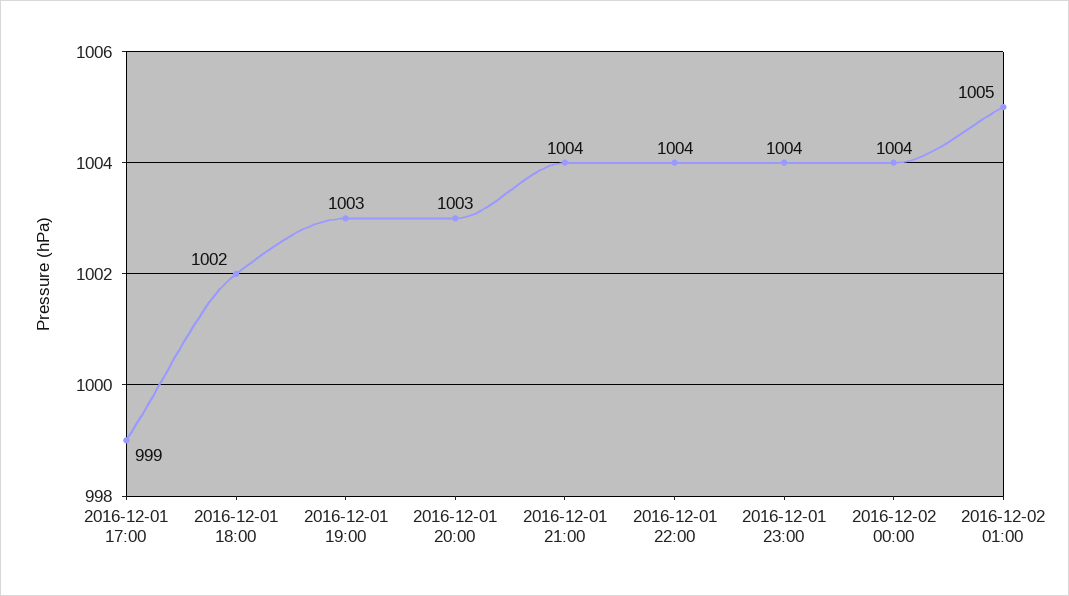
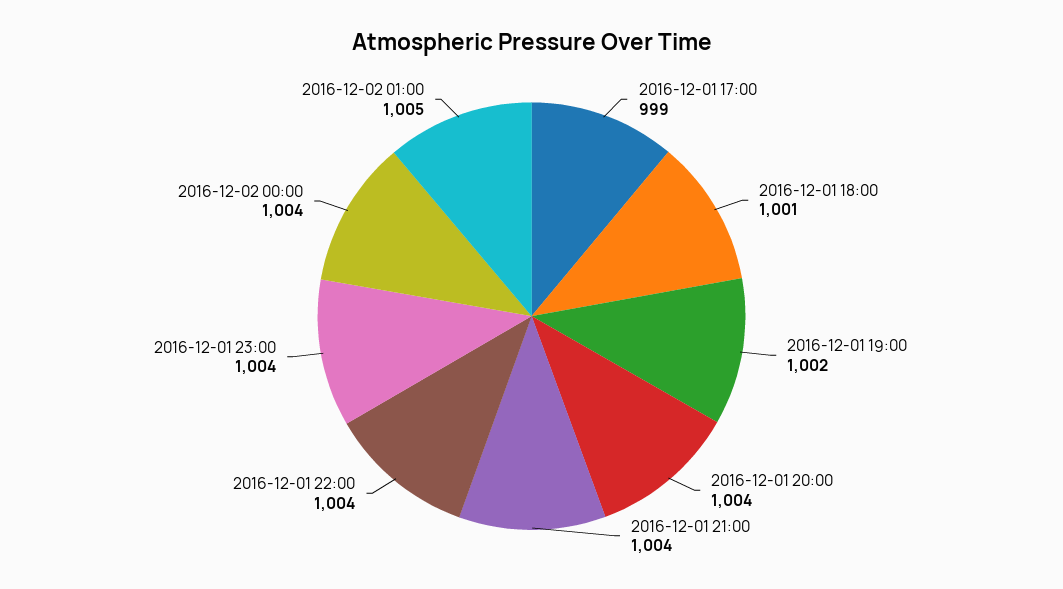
  {
    "2016-12-01 17:00": 999,
-   "2016-12-01 18:00": 1002,
+   "2016-12-01 18:00": 1001,
-   "2016-12-01 19:00": 1003,
+   "2016-12-01 19:00": 1002,
-   "2016-12-01 20:00": 1003,
+   "2016-12-01 20:00": 1004,
    "2016-12-01 21:00": 1004,
    "2016-12-01 22:00": 1004,
    "2016-12-01 23:00": 1004,
    "2016-12-02 00:00": 1004,
    "2016-12-02 01:00": 1005
  }

